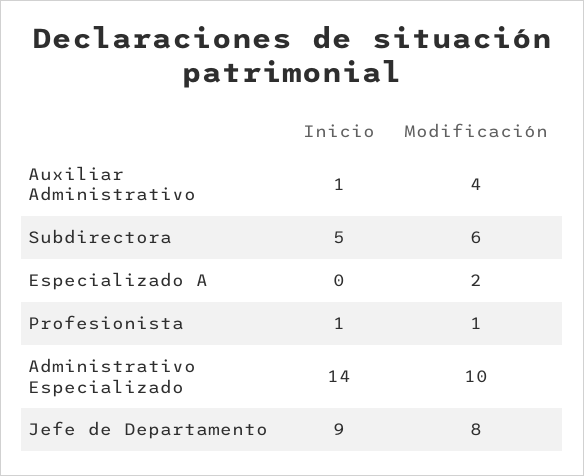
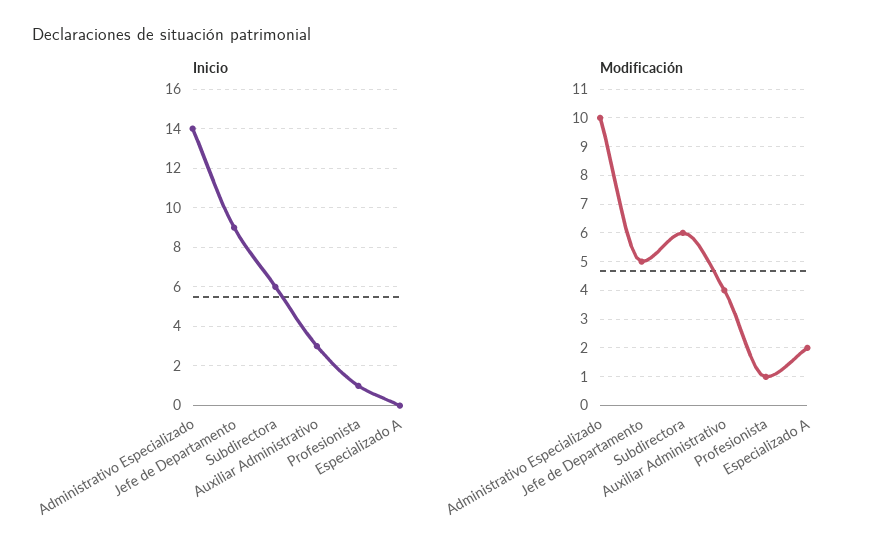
  {
    "Inicio": {
-     "Auxiliar Administrativo": 1,
+     "Auxiliar Administrativo": 3,
-     "Subdirectora": 5,
+     "Subdirectora": 6,
      "Especializado A": 0,
      "Profesionista": 1,
      "Administrativo Especializado": 14,
      "Jefe de Departamento": 9
    },
    "Modificación": {
      "Auxiliar Administrativo": 4,
      "Subdirectora": 6,
      "Especializado A": 2,
      "Profesionista": 1,
      "Administrativo Especializado": 10,
-     "Jefe de Departamento": 8
+     "Jefe de Departamento": 5
    }
  }

